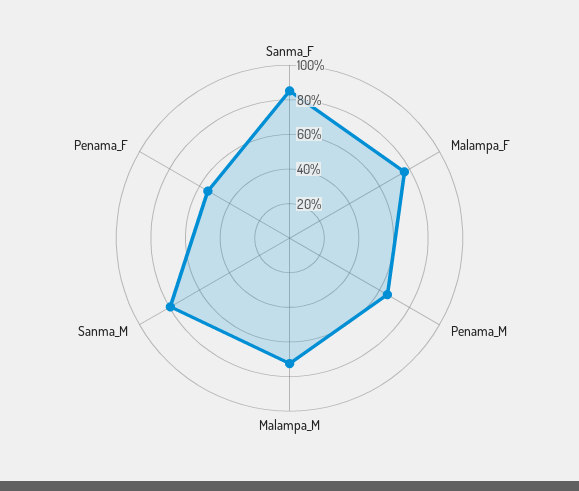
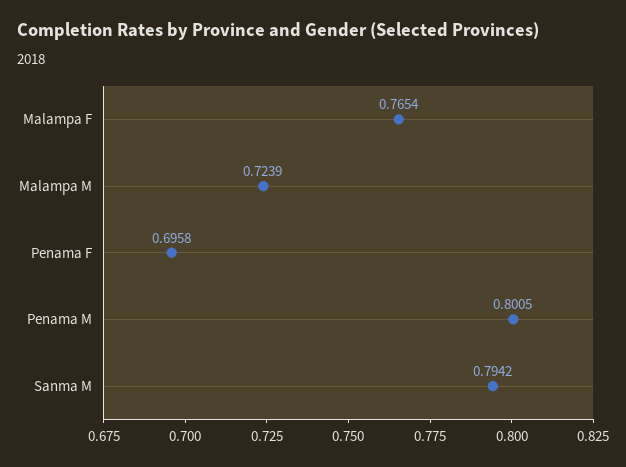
  {
-   "Sanma_F": 0.85,
    "Malampa_F": 0.7654,
-   "Penama_M": 0.65,
+   "Penama_M": 0.8005,
    "Malampa_M": 0.7239,
    "Sanma_M": 0.7942,
-   "Penama_F": 0.55
+   "Penama_F": 0.6958
  }

